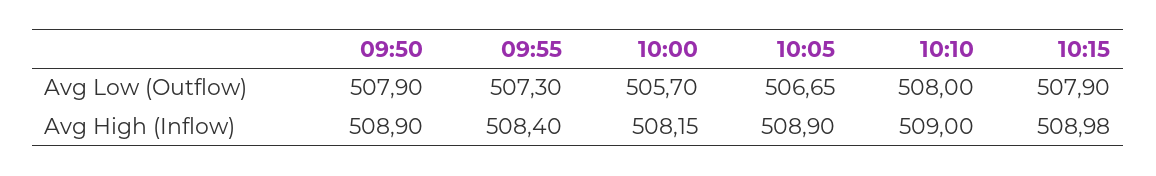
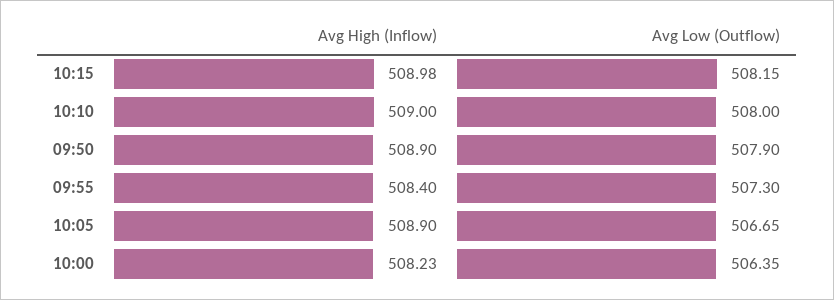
  {
    "09:50": {
      "Avg Low (Outflow)": 507.9,
      "Avg High (Inflow)": 508.9
    },
    "09:55": {
      "Avg Low (Outflow)": 507.3,
      "Avg High (Inflow)": 508.4
    },
    "10:00": {
-     "Avg Low (Outflow)": 505.7,
+     "Avg Low (Outflow)": 506.35,
-     "Avg High (Inflow)": 508.15
+     "Avg High (Inflow)": 508.23
    },
    "10:05": {
      "Avg Low (Outflow)": 506.65,
      "Avg High (Inflow)": 508.9
    },
    "10:10": {
      "Avg Low (Outflow)": 508,
      "Avg High (Inflow)": 509
    },
    "10:15": {
-     "Avg Low (Outflow)": 507.9,
+     "Avg Low (Outflow)": 508.15,
      "Avg High (Inflow)": 508.98
    }
  }

